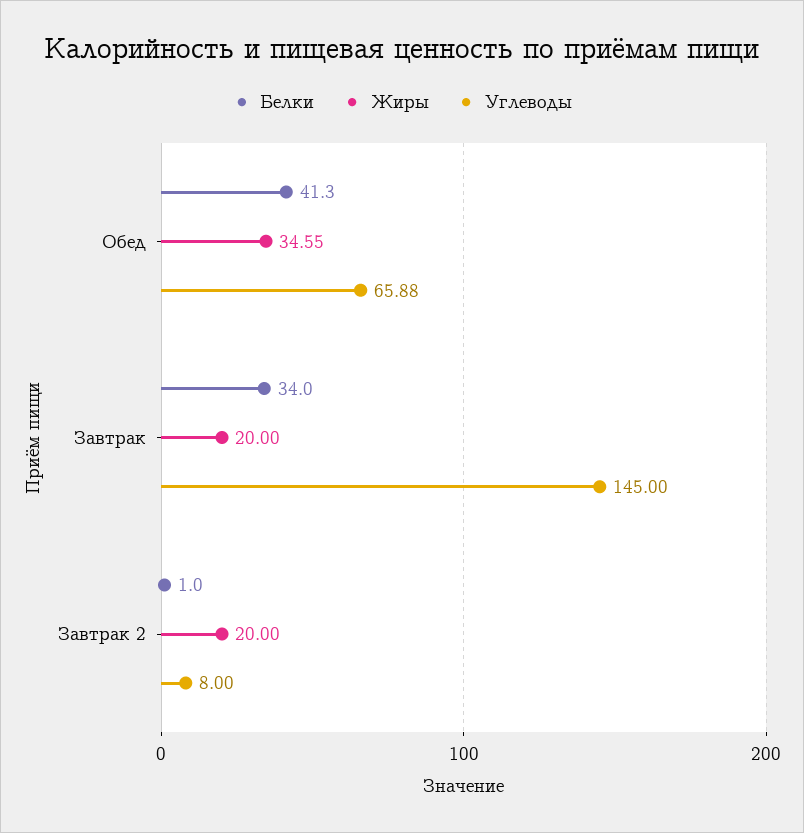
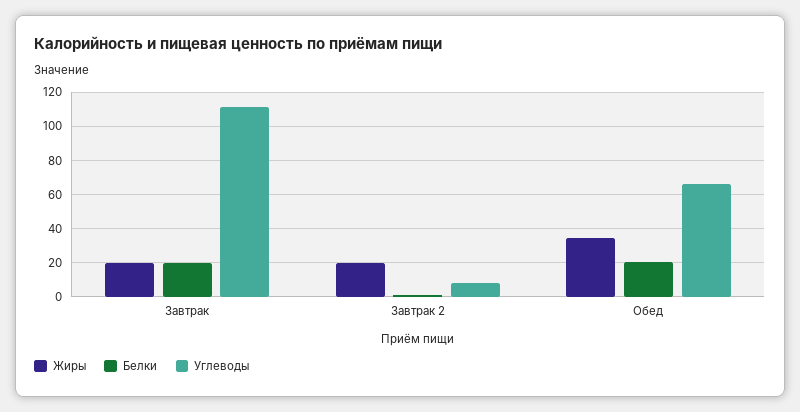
  {
    "Белки": {
-     "Обед": 41.3,
+     "Обед": 20,
-     "Завтрак": 34,
+     "Завтрак": 20,
      "Завтрак 2": 1
    },
    "Жиры": {
      "Обед": 34.55,
      "Завтрак": 20,
      "Завтрак 2": 20
    },
    "Углеводы": {
      "Обед": 65.88,
-     "Завтрак": 145,
+     "Завтрак": 110,
      "Завтрак 2": 8
    }
  }

